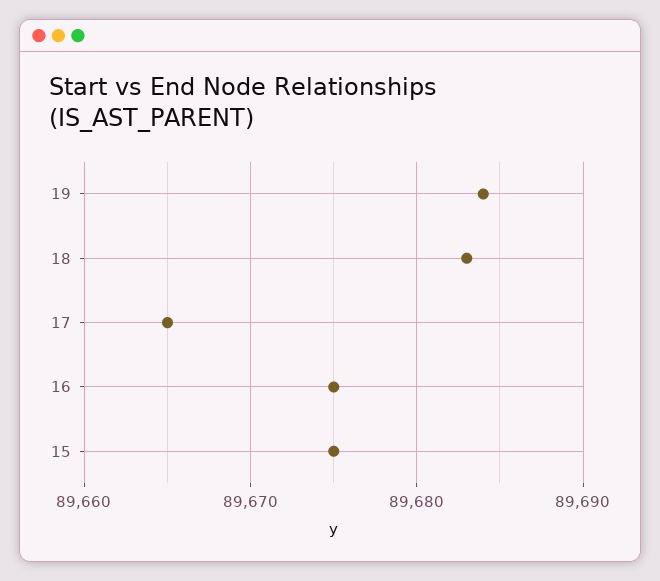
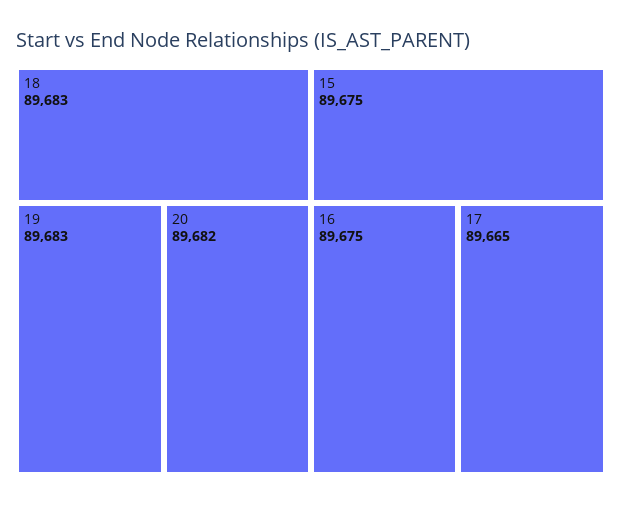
  {
-   "19": 89684,
+   "19": 89683,
    "18": 89683,
    "17": 89665,
    "16": 89675,
-   "15": 89675
+   "15": 89675,
+   "20": 89682
  }

